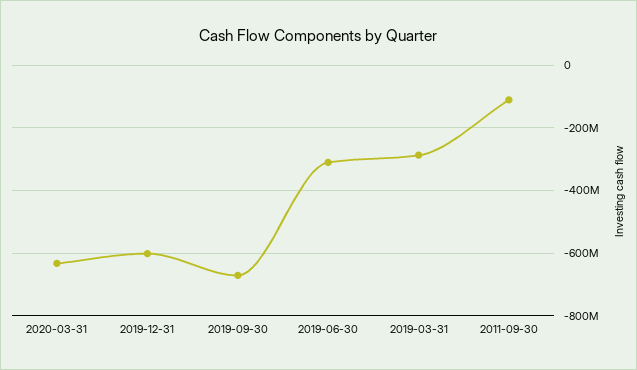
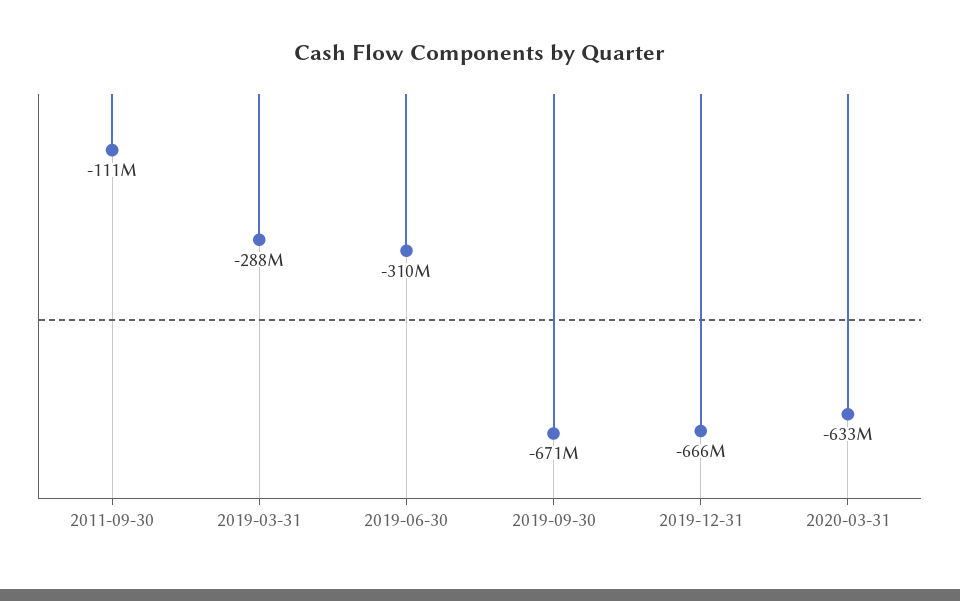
  {
    "2020-03-31": -633000000,
-   "2019-12-31": -600000000,
+   "2019-12-31": -666000000,
    "2019-09-30": -671000000,
    "2019-06-30": -310000000,
    "2019-03-31": -288000000,
    "2011-09-30": -111000000
  }

